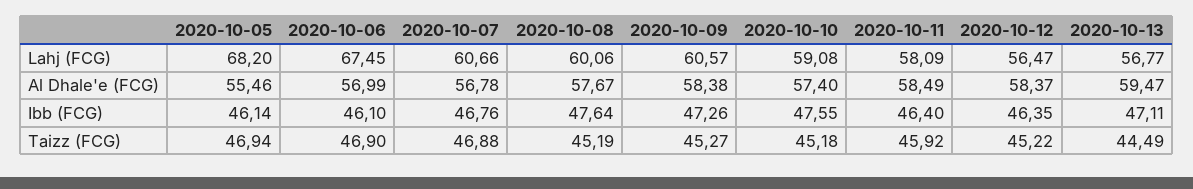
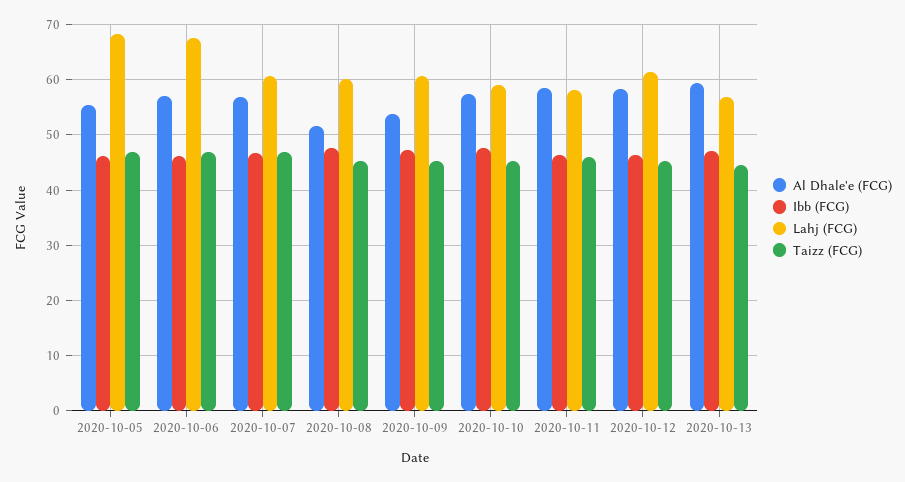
  {
    "Lahj (FCG)": {
      "2020-10-05": 68.2,
      "2020-10-06": 67.45,
      "2020-10-07": 60.66,
      "2020-10-08": 60.06,
      "2020-10-09": 60.57,
      "2020-10-10": 59.08,
      "2020-10-11": 58.09,
-     "2020-10-12": 56.47,
+     "2020-10-12": 62,
      "2020-10-13": 56.77
    },
    "Al Dhale'e (FCG)": {
      "2020-10-05": 55.46,
      "2020-10-06": 56.99,
      "2020-10-07": 56.78,
-     "2020-10-08": 57.67,
+     "2020-10-08": 52,
-     "2020-10-09": 58.38,
+     "2020-10-09": 54,
      "2020-10-10": 57.4,
      "2020-10-11": 58.49,
      "2020-10-12": 58.37,
      "2020-10-13": 59.47
    },
    "Ibb (FCG)": {
      "2020-10-05": 46.14,
      "2020-10-06": 46.1,
      "2020-10-07": 46.76,
      "2020-10-08": 47.64,
      "2020-10-09": 47.26,
      "2020-10-10": 47.55,
      "2020-10-11": 46.4,
      "2020-10-12": 46.35,
      "2020-10-13": 47.11
    },
    "Taizz (FCG)": {
      "2020-10-05": 46.94,
      "2020-10-06": 46.9,
      "2020-10-07": 46.88,
      "2020-10-08": 45.19,
      "2020-10-09": 45.27,
      "2020-10-10": 45.18,
      "2020-10-11": 45.92,
      "2020-10-12": 45.22,
      "2020-10-13": 44.49
    }
  }

